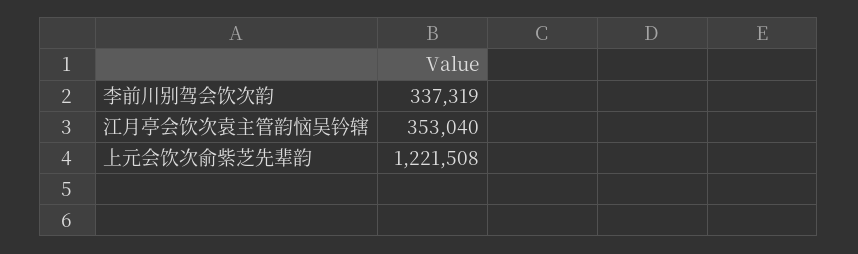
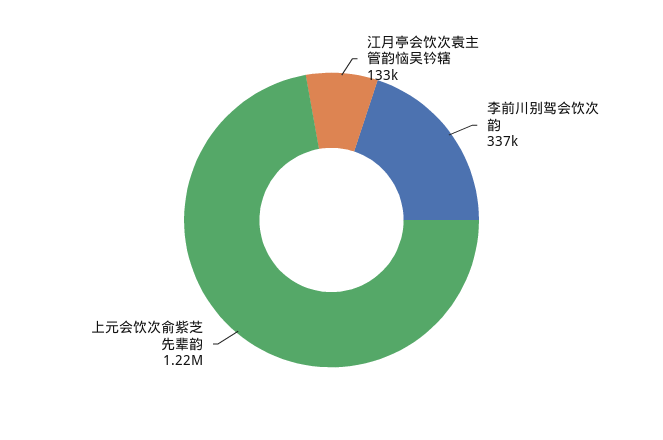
  {
    "李前川别驾会饮次韵": 337319,
-   "江月亭会饮次袁主管韵恼吴钤辖": 353040,
+   "江月亭会饮次袁主管韵恼吴钤辖": 133000,
    "上元会饮次俞紫芝先辈韵": 1221508
  }

